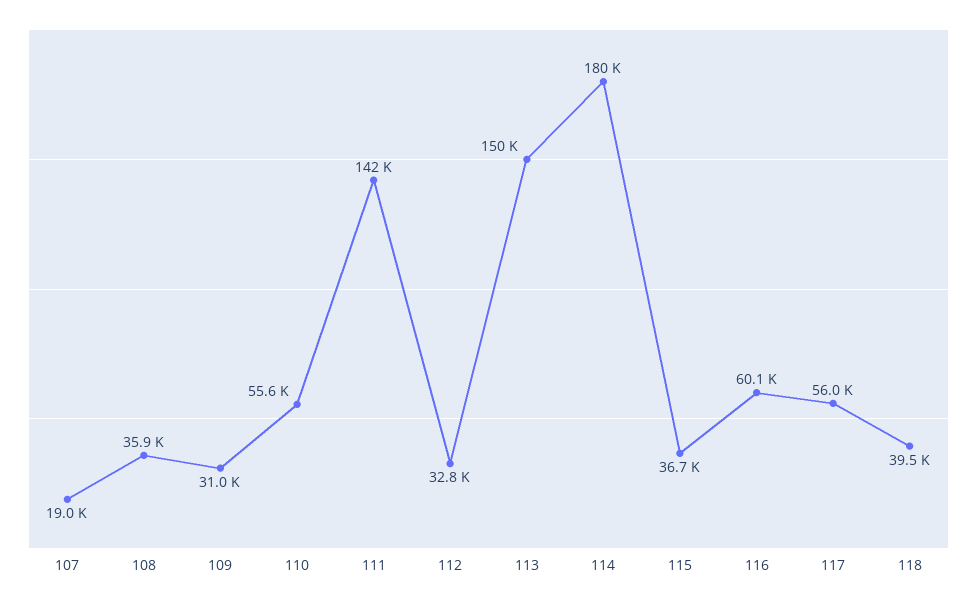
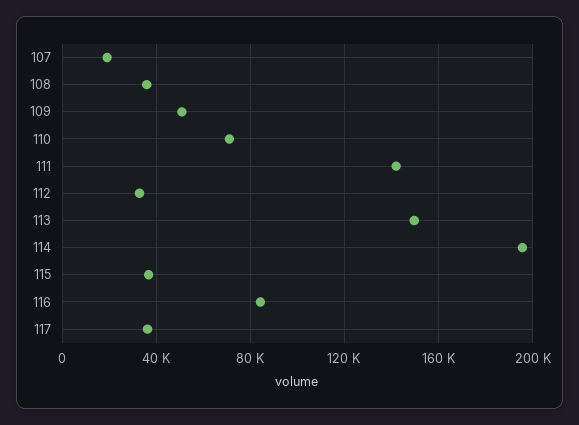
  {
    "107": 19000,
    "108": 35900,
-   "109": 31000,
+   "109": 50000,
-   "110": 55600,
+   "110": 70000,
    "111": 142000,
    "112": 32800,
    "113": 150000,
-   "114": 180000,
+   "114": 195000,
    "115": 36700,
-   "116": 60100,
+   "116": 85000,
-   "117": 56000,
+   "117": 35000
-   "118": 39500
  }

